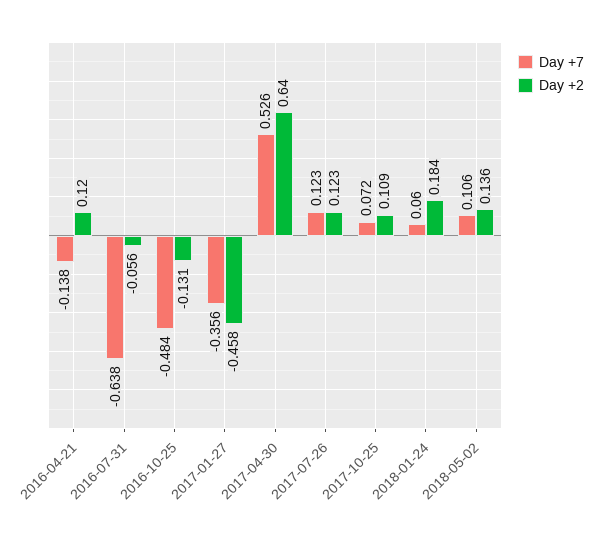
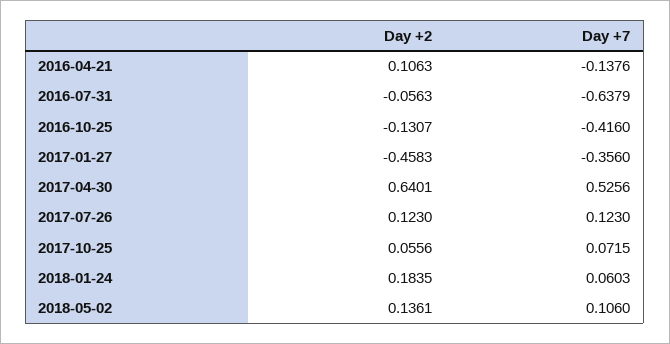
  {
    "Day +7": {
      "2016-04-21": -0.1376,
      "2016-07-31": -0.6379,
-     "2016-10-25": -0.484,
+     "2016-10-25": -0.416,
      "2017-01-27": -0.356,
      "2017-04-30": 0.5256,
      "2017-07-26": 0.123,
      "2017-10-25": 0.0715,
      "2018-01-24": 0.0603,
      "2018-05-02": 0.106
    },
    "Day +2": {
-     "2016-04-21": 0.12,
+     "2016-04-21": 0.1063,
      "2016-07-31": -0.0563,
      "2016-10-25": -0.1307,
      "2017-01-27": -0.4583,
      "2017-04-30": 0.6401,
      "2017-07-26": 0.123,
-     "2017-10-25": 0.109,
+     "2017-10-25": 0.0556,
      "2018-01-24": 0.1835,
      "2018-05-02": 0.1361
    }
  }

